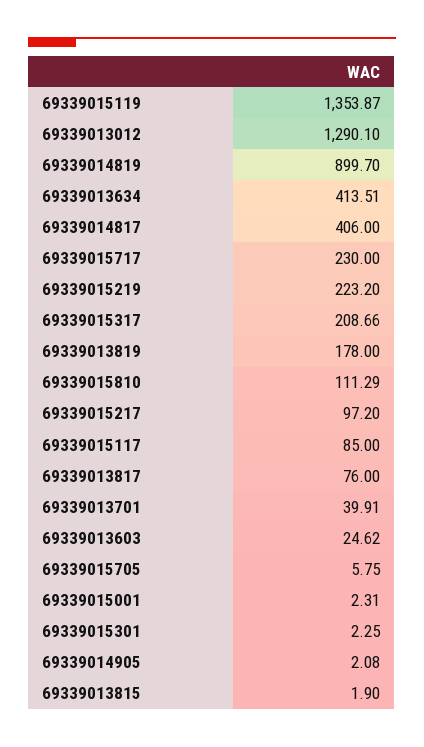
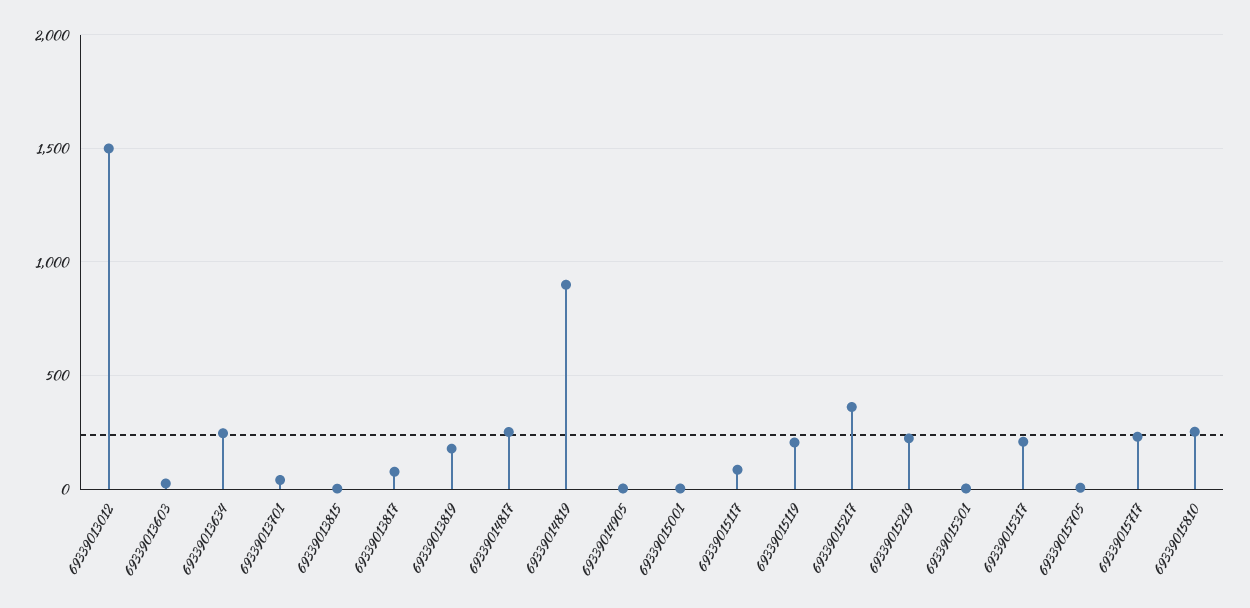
  {
-   "69339015119": 1353.87,
+   "69339015119": 200,
-   "69339013012": 1290.1,
+   "69339013012": 1500,
    "69339014819": 899.7,
-   "69339013634": 413.51,
+   "69339013634": 250,
-   "69339014817": 406,
+   "69339014817": 250,
    "69339015717": 230,
    "69339015219": 223.2,
    "69339015317": 208.66,
    "69339013819": 178,
-   "69339015810": 111.29,
+   "69339015810": 250,
-   "69339015217": 97.2,
+   "69339015217": 350,
    "69339015117": 85,
    "69339013817": 76,
    "69339013701": 39.91,
    "69339013603": 24.62,
    "69339015705": 5.75,
    "69339015001": 2.31,
    "69339015301": 2.25,
    "69339014905": 2.08,
    "69339013815": 1.9
  }

